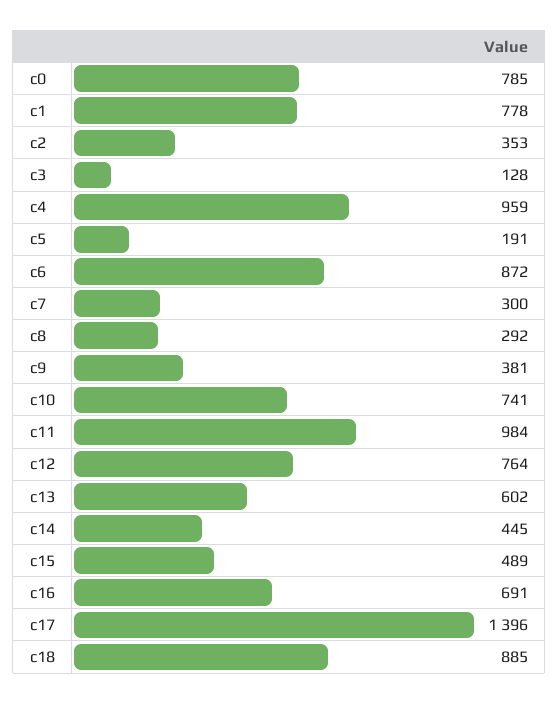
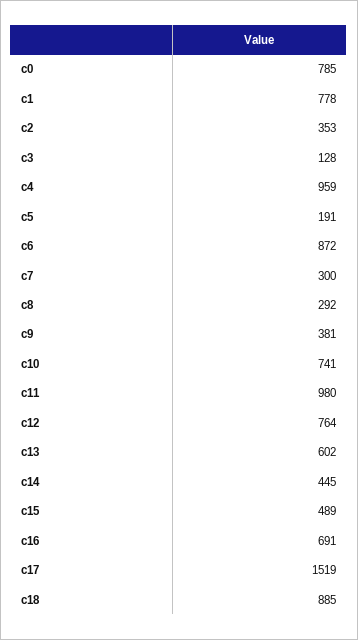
  {
    "c0": 785,
    "c1": 778,
    "c2": 353,
    "c3": 128,
    "c4": 959,
    "c5": 191,
    "c6": 872,
    "c7": 300,
    "c8": 292,
    "c9": 381,
    "c10": 741,
-   "c11": 984,
+   "c11": 980,
    "c12": 764,
    "c13": 602,
    "c14": 445,
    "c15": 489,
    "c16": 691,
-   "c17": 1396,
+   "c17": 1519,
    "c18": 885
  }

